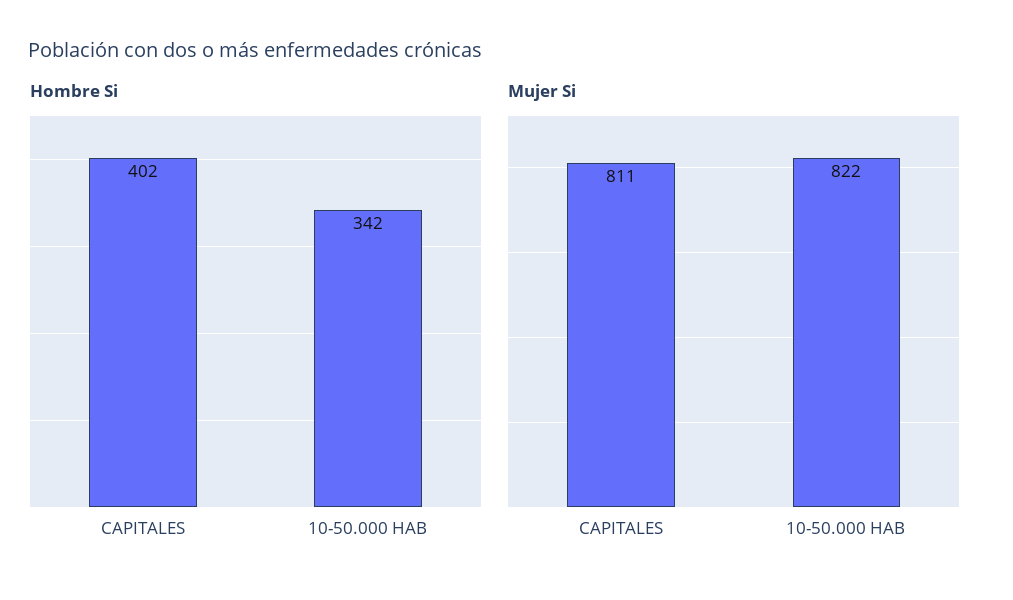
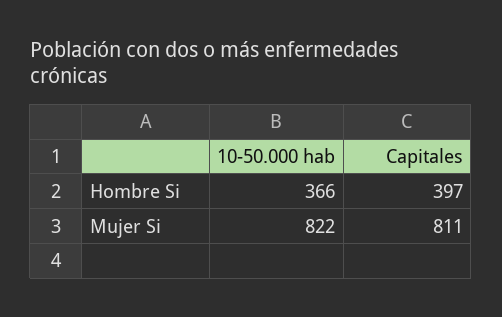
  {
    "Hombre Si": {
-     "CAPITALES": 402,
+     "CAPITALES": 397,
-     "10-50.000 HAB": 342
+     "10-50.000 HAB": 366
    },
    "Mujer Si": {
      "CAPITALES": 811,
      "10-50.000 HAB": 822
    }
  }

